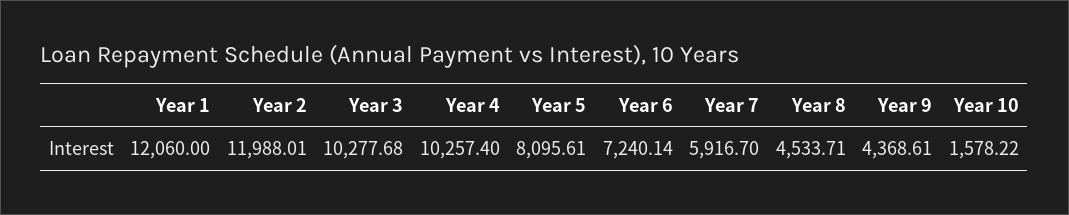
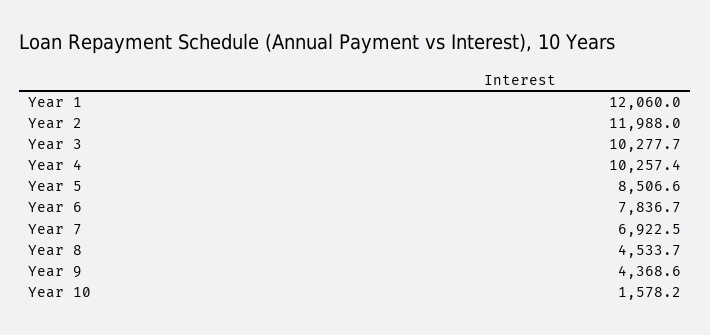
  {
    "Year 1": 12060,
    "Year 2": 11988.01,
    "Year 3": 10277.68,
    "Year 4": 10257.4,
-   "Year 5": 8095.61,
+   "Year 5": 8506.6,
-   "Year 6": 7240.14,
+   "Year 6": 7836.7,
-   "Year 7": 5916.7,
+   "Year 7": 6922.5,
    "Year 8": 4533.71,
    "Year 9": 4368.61,
    "Year 10": 1578.22
  }

